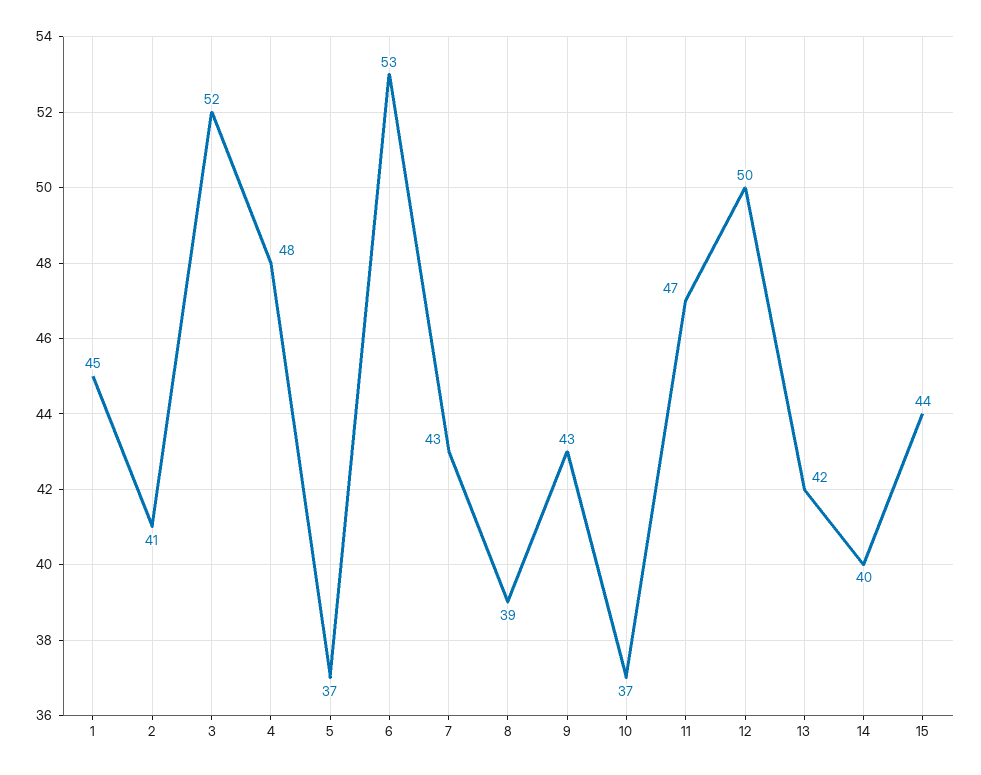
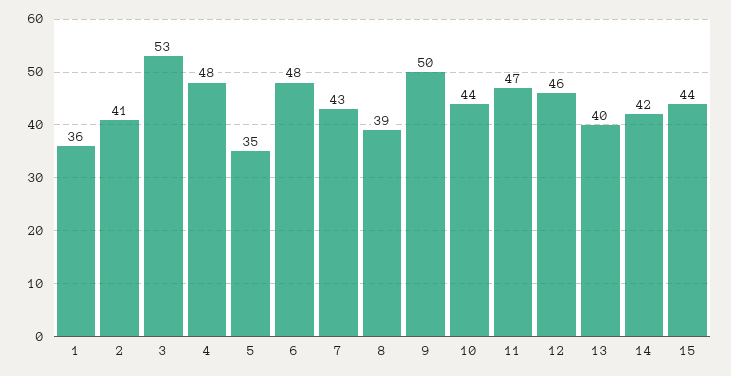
  {
-   "1": 45,
+   "1": 36,
    "2": 41,
-   "3": 52,
+   "3": 53,
    "4": 48,
-   "5": 37,
+   "5": 35,
-   "6": 53,
+   "6": 48,
    "7": 43,
    "8": 39,
-   "9": 43,
+   "9": 50,
-   "10": 37,
+   "10": 44,
    "11": 47,
-   "12": 50,
+   "12": 46,
-   "13": 42,
+   "13": 40,
-   "14": 40,
+   "14": 42,
    "15": 44
  }

